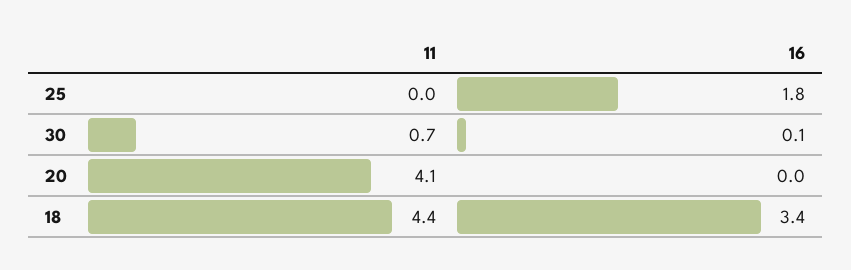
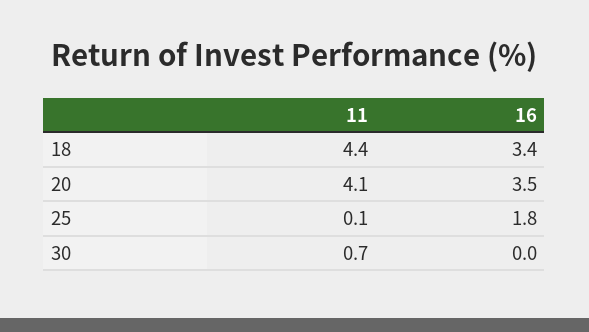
  {
    "11": {
-     "25": 0,
+     "25": 0.1,
      "30": 0.7,
      "20": 4.1,
      "18": 4.4
    },
    "16": {
      "25": 1.8,
-     "30": 0.1,
+     "30": 0,
-     "20": 0,
+     "20": 3.5,
      "18": 3.4
    }
  }

